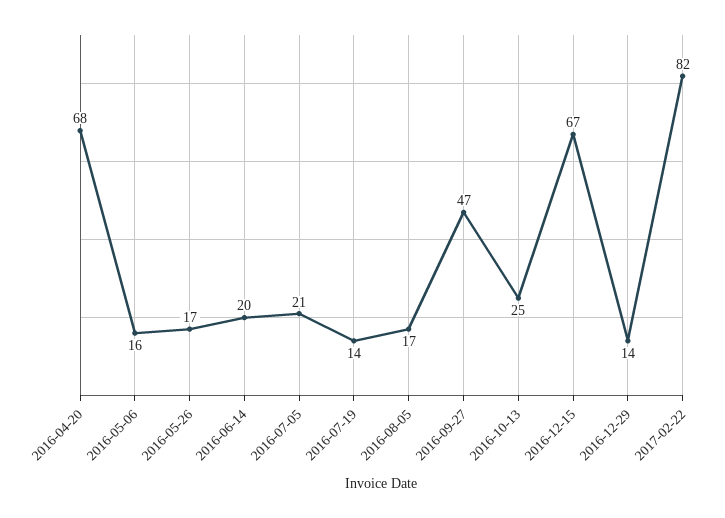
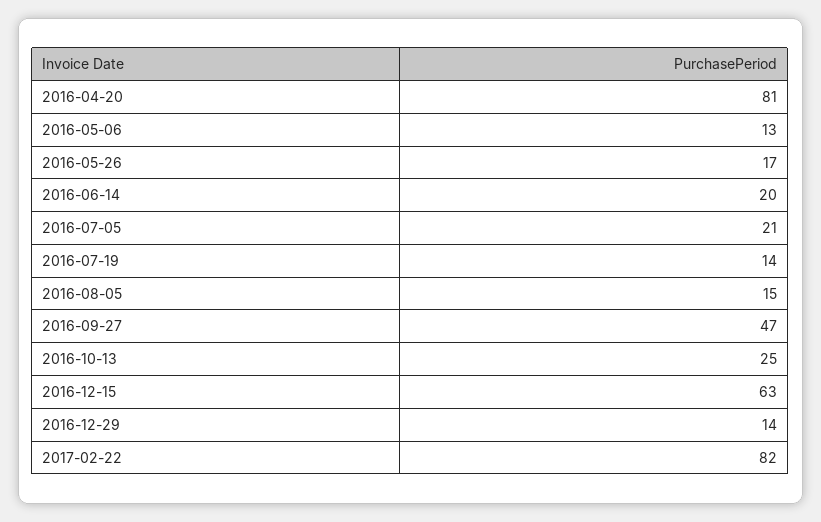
  {
-   "2016-04-20": 68,
+   "2016-04-20": 81,
-   "2016-05-06": 16,
+   "2016-05-06": 13,
    "2016-05-26": 17,
    "2016-06-14": 20,
    "2016-07-05": 21,
    "2016-07-19": 14,
-   "2016-08-05": 17,
+   "2016-08-05": 15,
    "2016-09-27": 47,
    "2016-10-13": 25,
-   "2016-12-15": 67,
+   "2016-12-15": 63,
    "2016-12-29": 14,
    "2017-02-22": 82
  }

